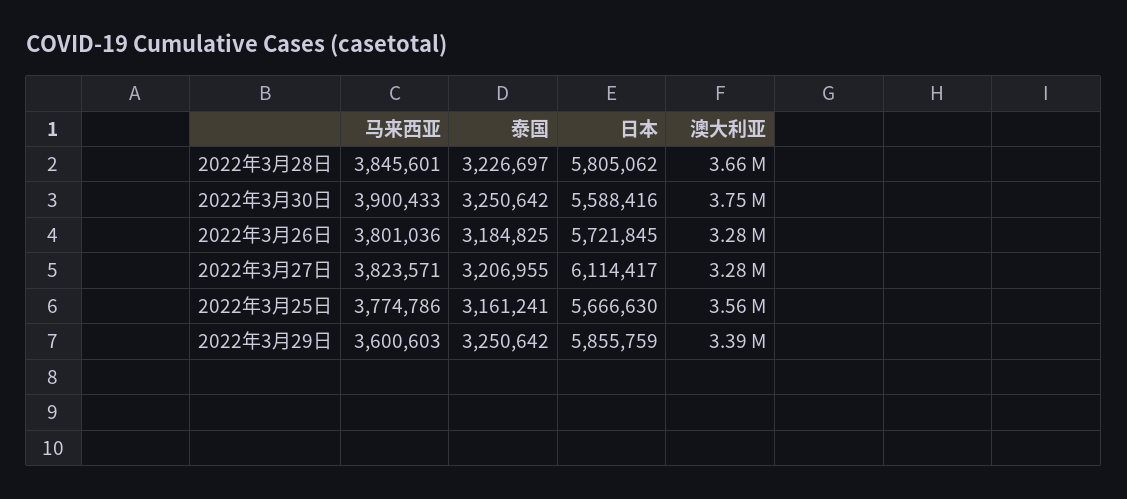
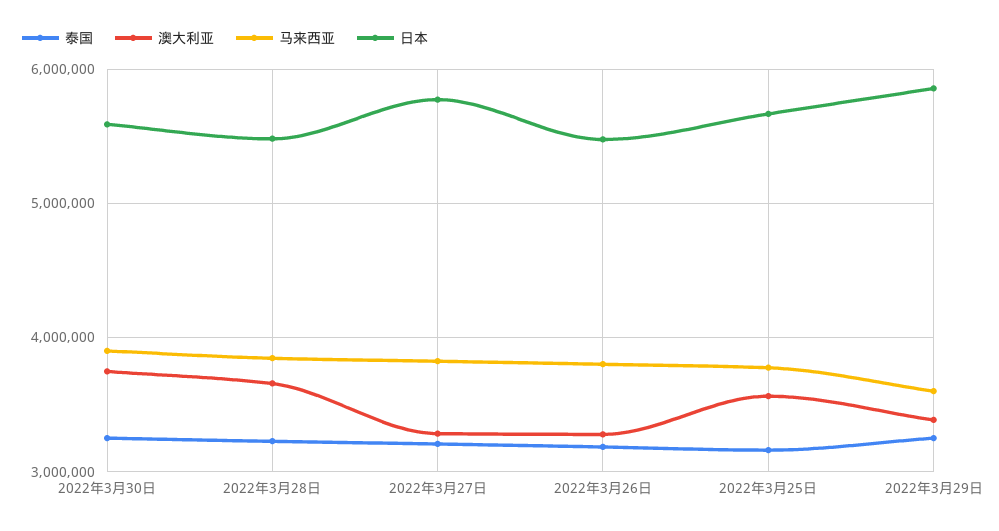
  {
    "马来西亚": {
      "2022年3月28日": 3845601,
      "2022年3月30日": 3900433,
      "2022年3月26日": 3801036,
      "2022年3月27日": 3823571,
      "2022年3月25日": 3774786,
      "2022年3月29日": 3600603
    },
    "泰国": {
      "2022年3月28日": 3226697,
      "2022年3月30日": 3250642,
      "2022年3月26日": 3184825,
      "2022年3月27日": 3206955,
      "2022年3月25日": 3161241,
      "2022年3月29日": 3250642
    },
    "日本": {
-     "2022年3月28日": 5805062,
+     "2022年3月28日": 5500000,
      "2022年3月30日": 5588416,
-     "2022年3月26日": 5721845,
+     "2022年3月26日": 5500000,
-     "2022年3月27日": 6114417,
+     "2022年3月27日": 5800000,
      "2022年3月25日": 5666630,
      "2022年3月29日": 5855759
    },
    "澳大利亚": {
      "2022年3月28日": 3660000,
      "2022年3月30日": 3750000,
      "2022年3月26日": 3280000,
      "2022年3月27日": 3280000,
      "2022年3月25日": 3560000,
      "2022年3月29日": 3390000
    }
  }

